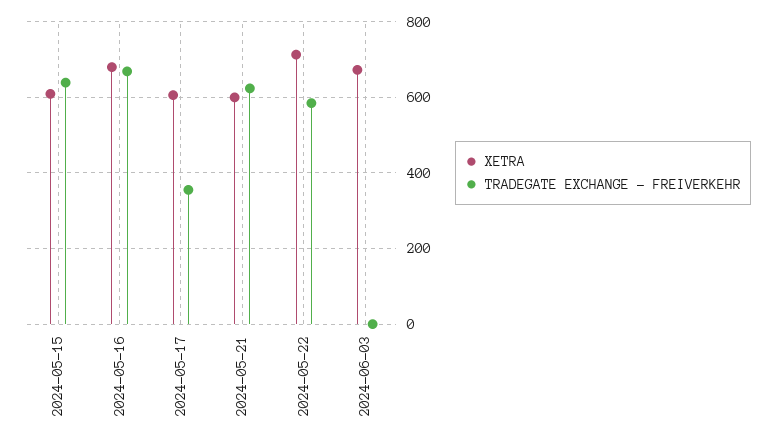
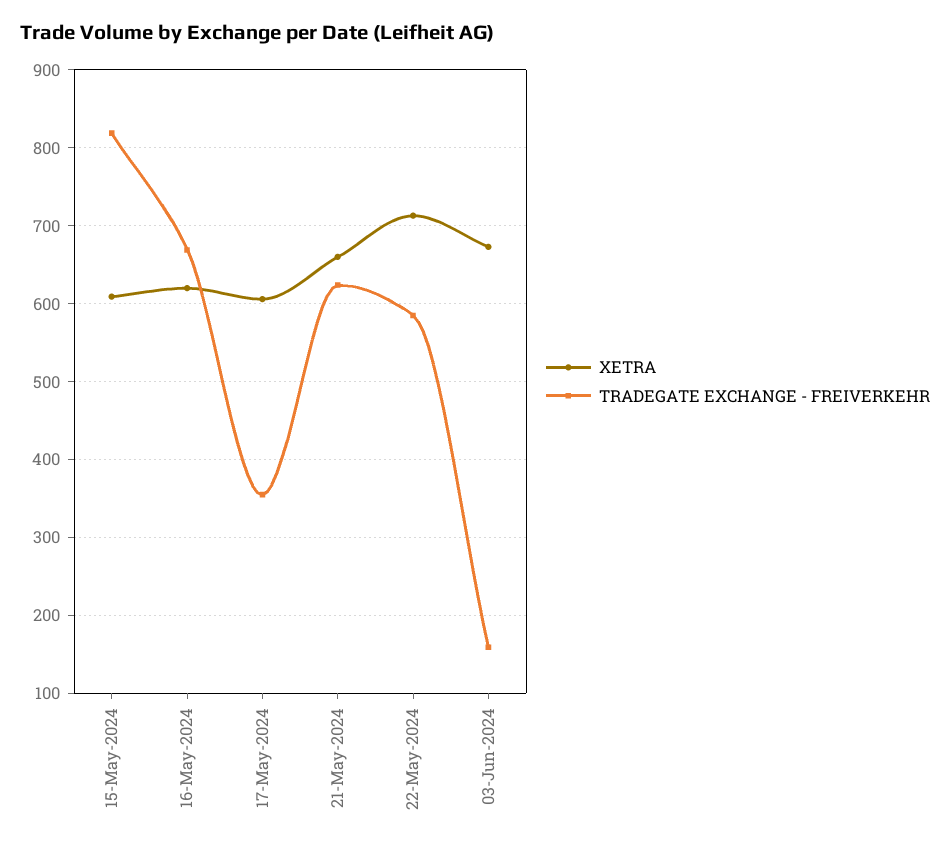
  {
    "XETRA": {
      "2024-05-15": 610,
-     "2024-05-16": 680,
+     "2024-05-16": 620,
      "2024-05-17": 610,
-     "2024-05-21": 600,
+     "2024-05-21": 660,
      "2024-05-22": 710,
      "2024-06-03": 670
    },
    "TRADEGATE EXCHANGE - FREIVERKEHR": {
-     "2024-05-15": 640,
+     "2024-05-15": 820,
      "2024-05-16": 670,
      "2024-05-17": 360,
      "2024-05-21": 620,
      "2024-05-22": 590,
-     "2024-06-03": 0
+     "2024-06-03": 160
    }
  }

